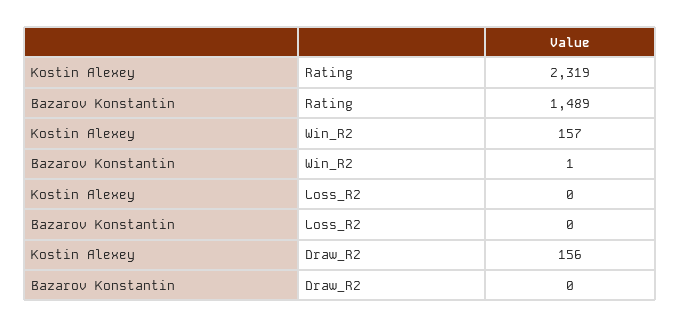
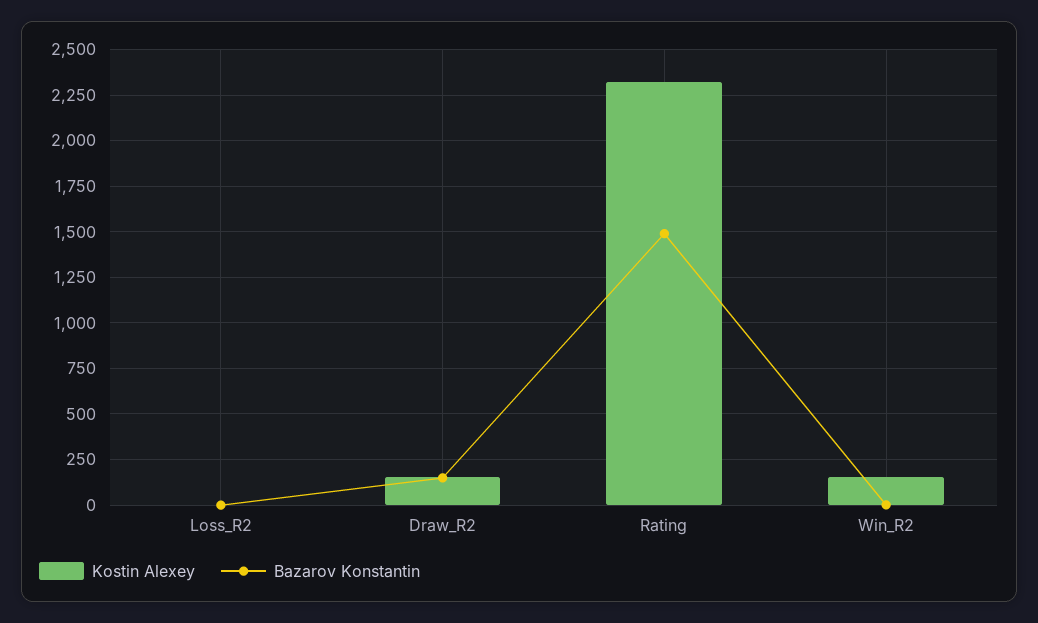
  {
    "Kostin Alexey": {
      "Rating": 2319,
      "Win_R2": 157,
      "Loss_R2": 0,
      "Draw_R2": 156
    },
    "Bazarov Konstantin": {
      "Rating": 1489,
      "Win_R2": 1,
      "Loss_R2": 0,
-     "Draw_R2": 0
+     "Draw_R2": 150
    }
  }

